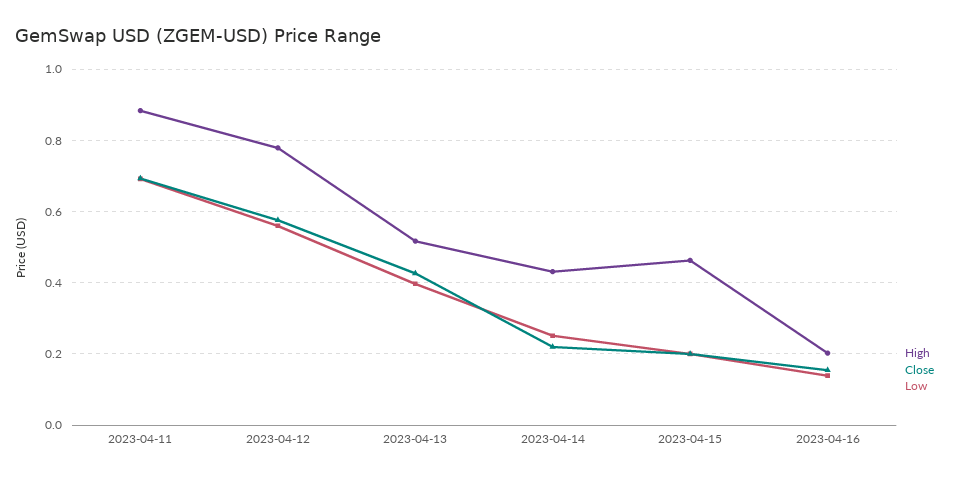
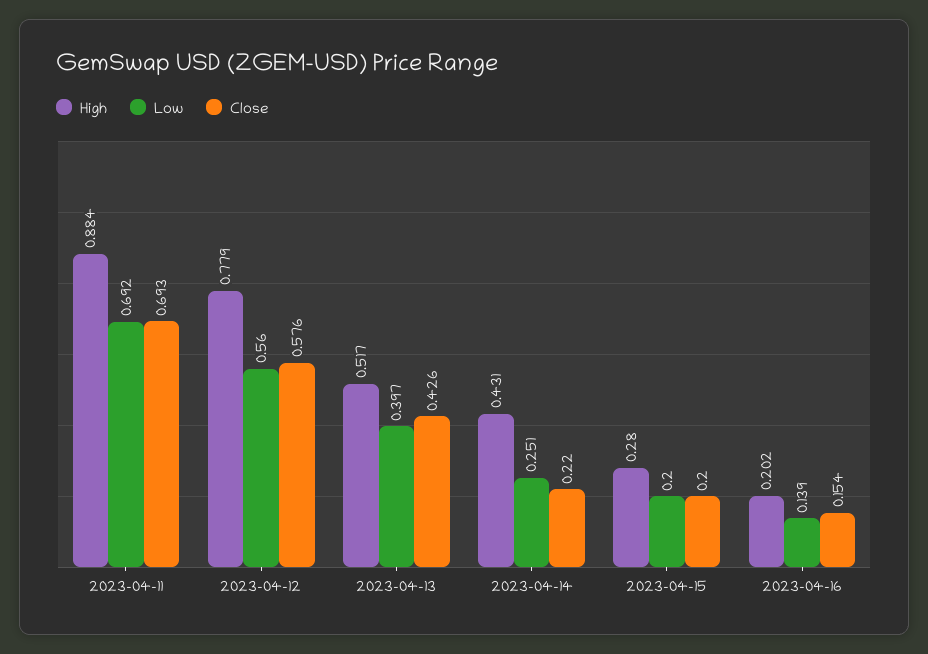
  {
    "High": {
      "2023-04-11": 0.884,
      "2023-04-12": 0.779,
      "2023-04-13": 0.517,
      "2023-04-14": 0.431,
-     "2023-04-15": 0.46,
+     "2023-04-15": 0.28,
      "2023-04-16": 0.202
    },
    "Close": {
      "2023-04-11": 0.693,
      "2023-04-12": 0.576,
      "2023-04-13": 0.426,
      "2023-04-14": 0.22,
      "2023-04-15": 0.2,
      "2023-04-16": 0.154
    },
    "Low": {
      "2023-04-11": 0.692,
      "2023-04-12": 0.56,
      "2023-04-13": 0.397,
      "2023-04-14": 0.251,
      "2023-04-15": 0.2,
      "2023-04-16": 0.139
    }
  }

